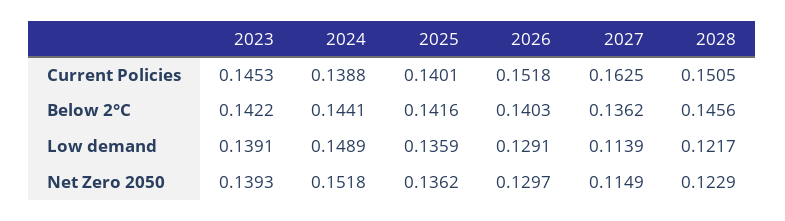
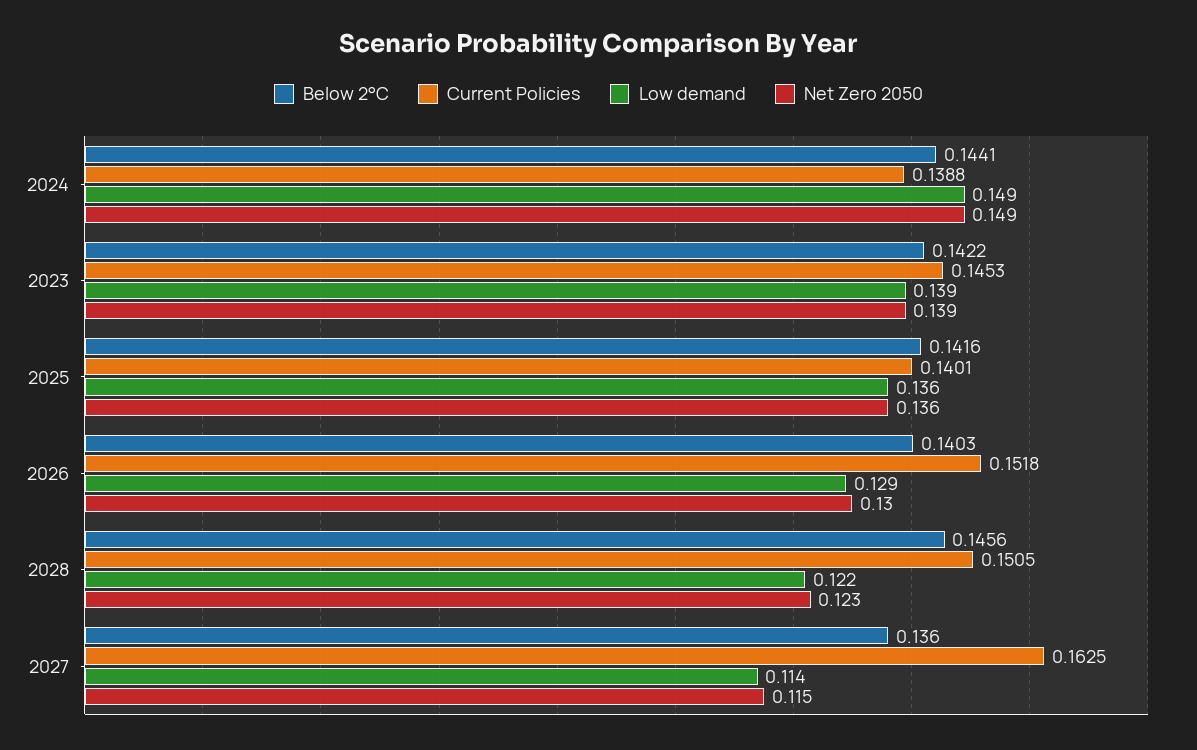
  {
    "Current Policies": {
      "2023": 0.1453,
      "2024": 0.1388,
      "2025": 0.1401,
      "2026": 0.1518,
      "2027": 0.1625,
      "2028": 0.1505
    },
    "Below 2°C": {
      "2023": 0.1422,
      "2024": 0.1441,
      "2025": 0.1416,
      "2026": 0.1403,
-     "2027": 0.1362,
+     "2027": 0.136,
      "2028": 0.1456
    },
    "Low demand": {
      "2023": 0.1391,
      "2024": 0.1489,
      "2025": 0.1359,
      "2026": 0.1291,
      "2027": 0.1139,
      "2028": 0.1217
    },
    "Net Zero 2050": {
      "2023": 0.1393,
-     "2024": 0.1518,
+     "2024": 0.149,
      "2025": 0.1362,
      "2026": 0.1297,
      "2027": 0.1149,
      "2028": 0.1229
    }
  }

